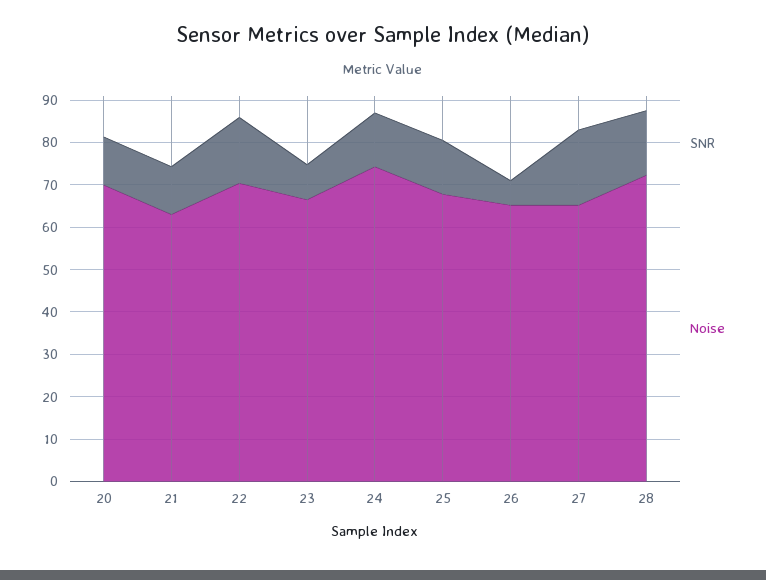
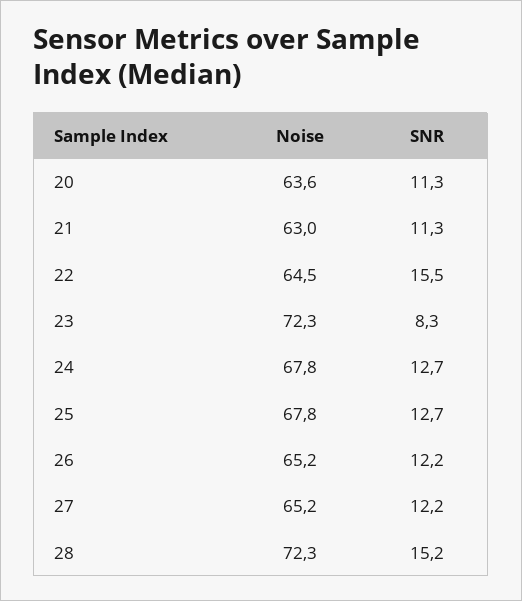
  {
    "SNR": {
      "20": 11.3,
      "21": 11.3,
      "22": 15.5,
      "23": 8.3,
      "24": 12.7,
      "25": 12.7,
-     "26": 6,
+     "26": 12.2,
-     "27": 18,
+     "27": 12.2,
      "28": 15.2
    },
    "Noise": {
-     "20": 70,
+     "20": 63.6,
      "21": 63,
-     "22": 70,
+     "22": 64.5,
-     "23": 66,
+     "23": 72.3,
-     "24": 74,
+     "24": 67.8,
      "25": 67.8,
      "26": 65.2,
      "27": 65.2,
      "28": 72.3
    }
  }

